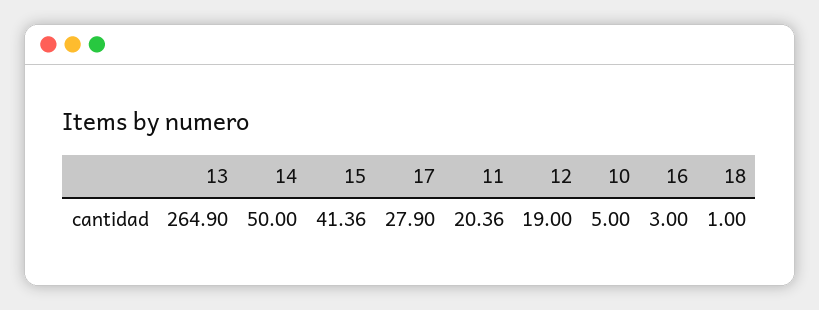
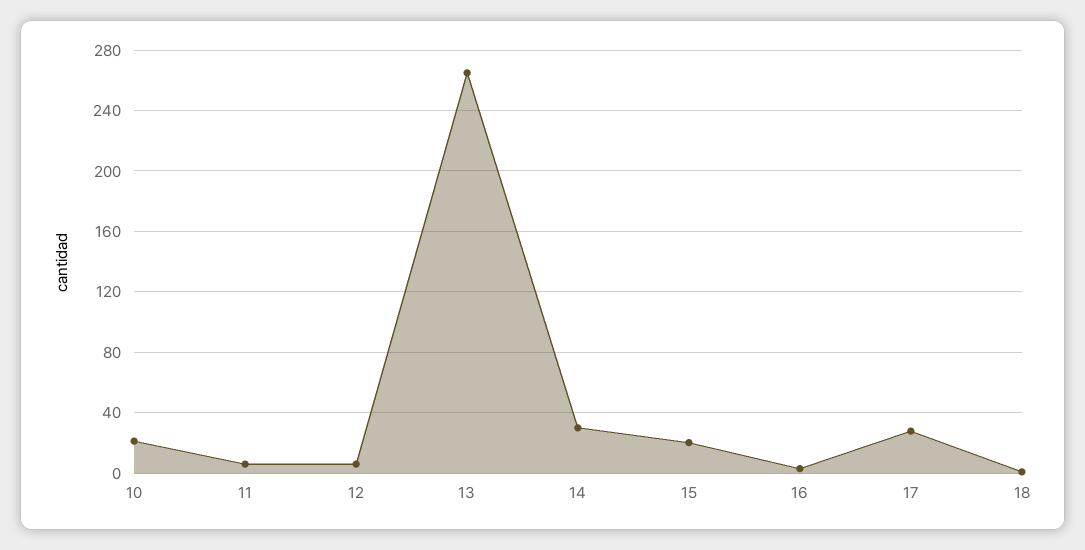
  {
    "13": 264.9,
-   "14": 50,
+   "14": 30,
-   "15": 41.36,
+   "15": 20,
    "17": 27.9,
-   "11": 20.36,
+   "11": 5,
-   "12": 19,
+   "12": 5,
-   "10": 5,
+   "10": 20,
    "16": 3,
    "18": 1
  }

